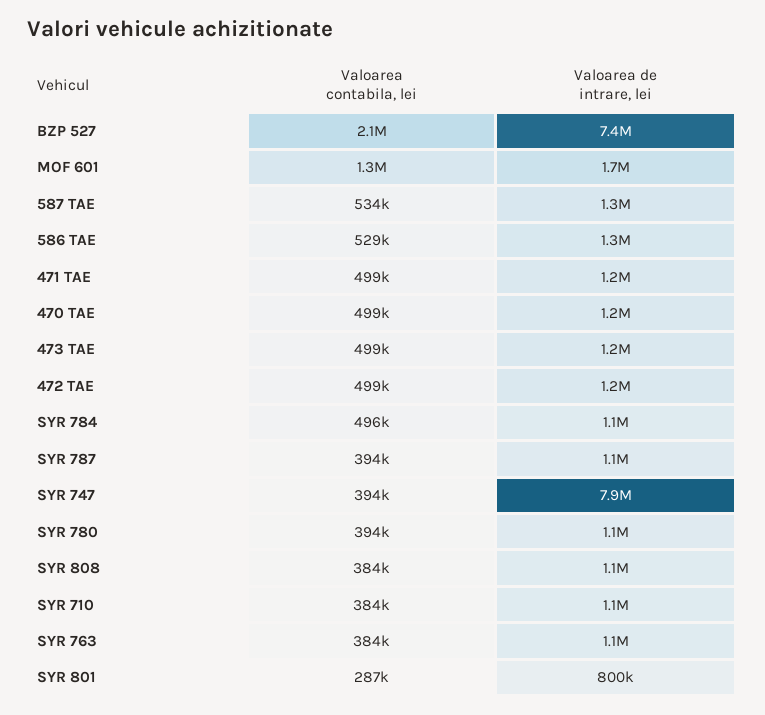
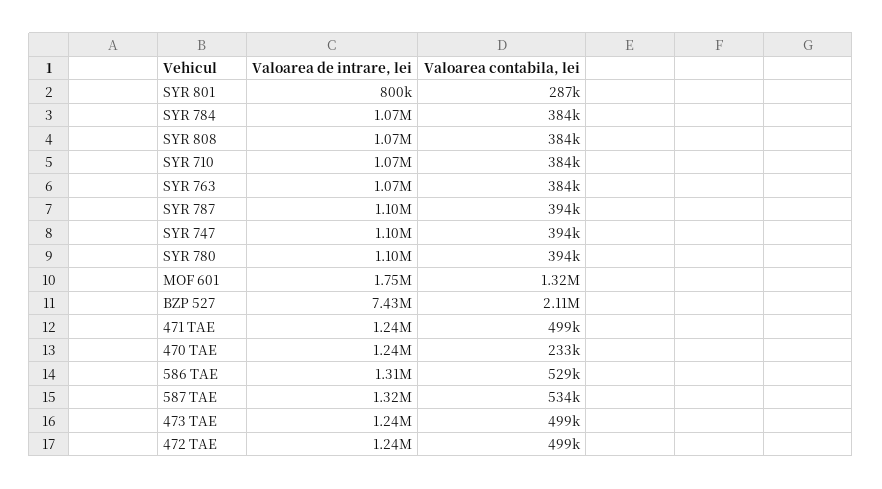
  {
    "Valoarea contabila, lei": {
      "BZP 527": 2110000,
      "MOF 601": 1320000,
      "587 TAE": 534000,
      "586 TAE": 529000,
      "471 TAE": 499000,
-     "470 TAE": 499000,
+     "470 TAE": 233000,
      "473 TAE": 499000,
      "472 TAE": 499000,
-     "SYR 784": 496000,
+     "SYR 784": 384000,
      "SYR 787": 394000,
      "SYR 747": 394000,
      "SYR 780": 394000,
      "SYR 808": 384000,
      "SYR 710": 384000,
      "SYR 763": 384000,
      "SYR 801": 287000
    },
    "Valoarea de intrare, lei": {
      "BZP 527": 7430000,
      "MOF 601": 1750000,
      "587 TAE": 1320000,
      "586 TAE": 1310000,
      "471 TAE": 1240000,
      "470 TAE": 1240000,
      "473 TAE": 1240000,
      "472 TAE": 1240000,
      "SYR 784": 1070000,
      "SYR 787": 1100000,
-     "SYR 747": 7900000,
+     "SYR 747": 1100000,
      "SYR 780": 1100000,
      "SYR 808": 1070000,
      "SYR 710": 1070000,
      "SYR 763": 1070000,
      "SYR 801": 800000
    }
  }

